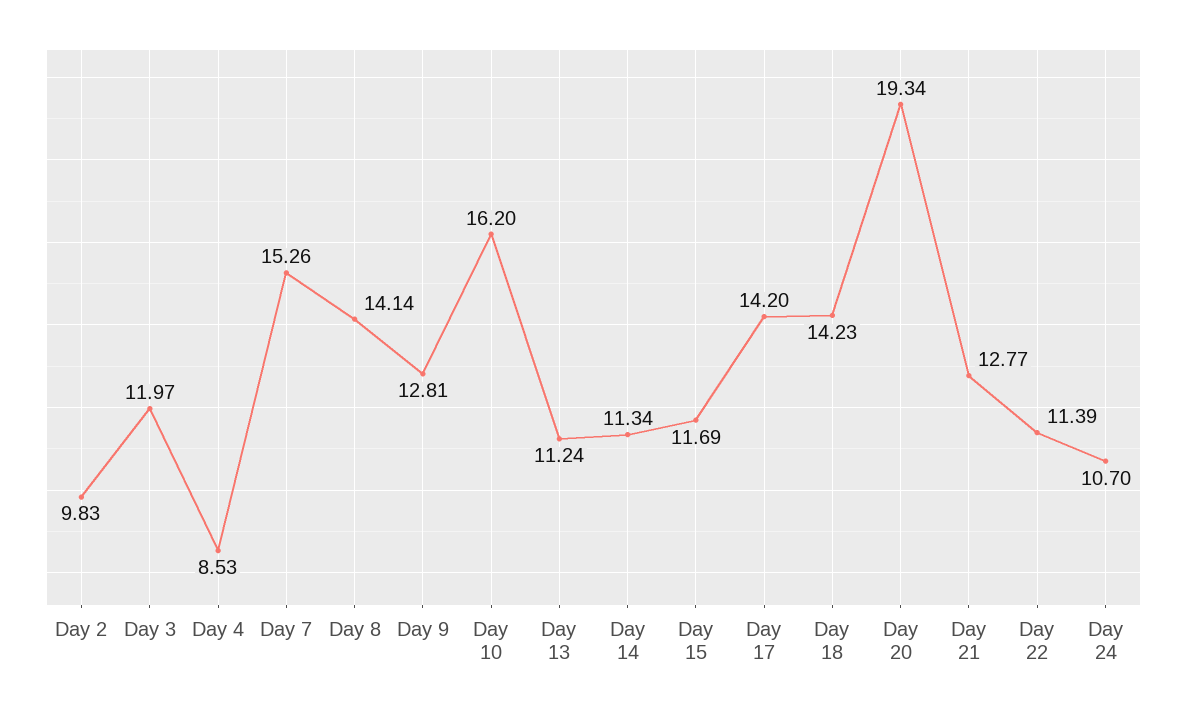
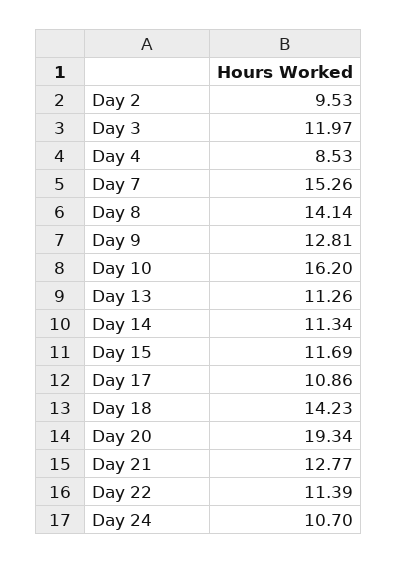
  {
-   "Day 2": 9.83,
+   "Day 2": 9.53,
    "Day 3": 11.97,
    "Day 4": 8.53,
    "Day 7": 15.26,
    "Day 8": 14.14,
    "Day 9": 12.81,
    "Day 10": 16.2,
-   "Day 13": 11.24,
+   "Day 13": 11.26,
    "Day 14": 11.34,
    "Day 15": 11.69,
-   "Day 17": 14.2,
+   "Day 17": 10.86,
    "Day 18": 14.23,
    "Day 20": 19.34,
    "Day 21": 12.77,
    "Day 22": 11.39,
    "Day 24": 10.7
  }

